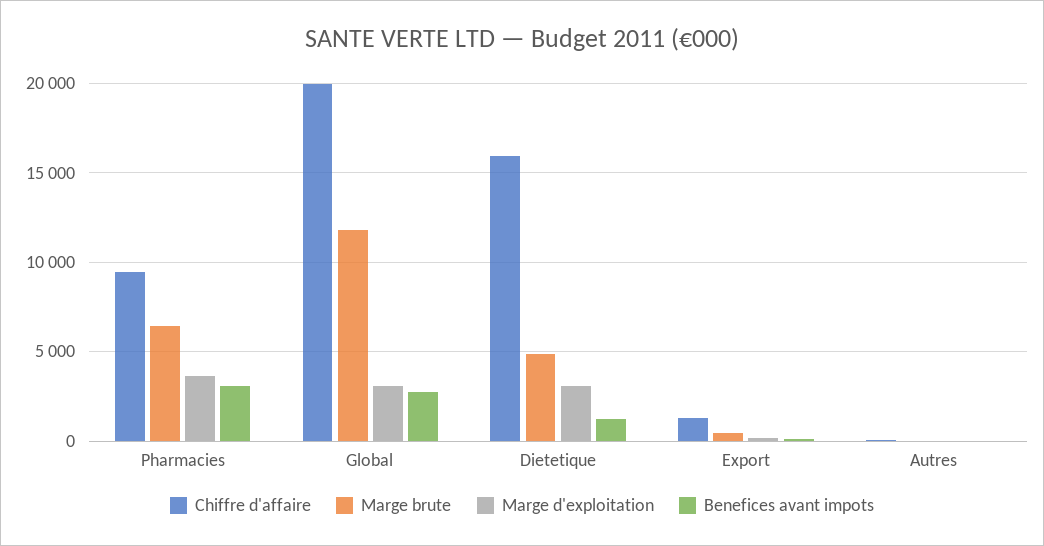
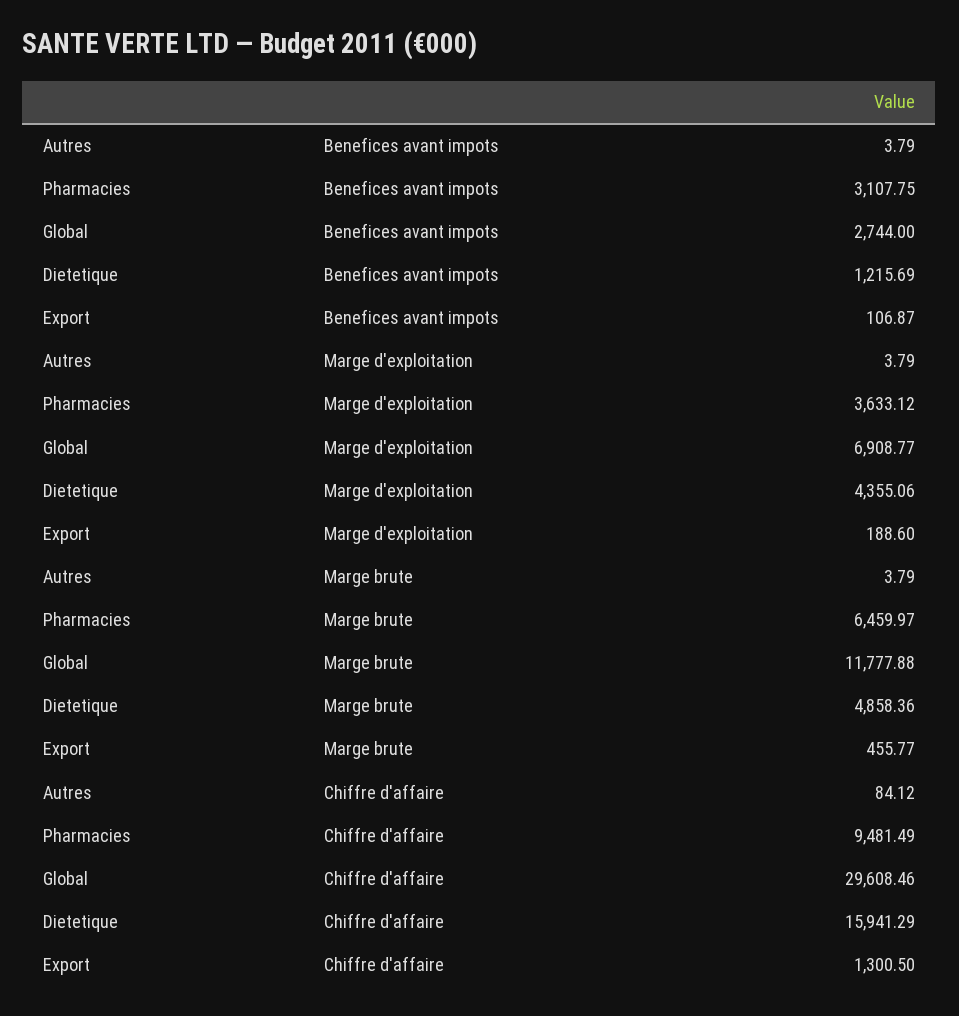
  {
    "Chiffre d'affaire": {
      "Pharmacies": 9481.49,
-     "Global": 20000,
+     "Global": 29608.46,
      "Dietetique": 15941.29,
      "Export": 1300.5,
      "Autres": 84.12
    },
    "Marge brute": {
      "Pharmacies": 6459.97,
      "Global": 11777.88,
      "Dietetique": 4858.36,
      "Export": 455.77,
      "Autres": 3.79
    },
    "Marge d'exploitation": {
      "Pharmacies": 3633.12,
-     "Global": 3000,
+     "Global": 6908.77,
-     "Dietetique": 3000,
+     "Dietetique": 4355.06,
      "Export": 188.6,
      "Autres": 3.79
    },
    "Benefices avant impots": {
      "Pharmacies": 3107.75,
      "Global": 2744,
      "Dietetique": 1215.69,
      "Export": 106.87,
      "Autres": 3.79
    }
  }

